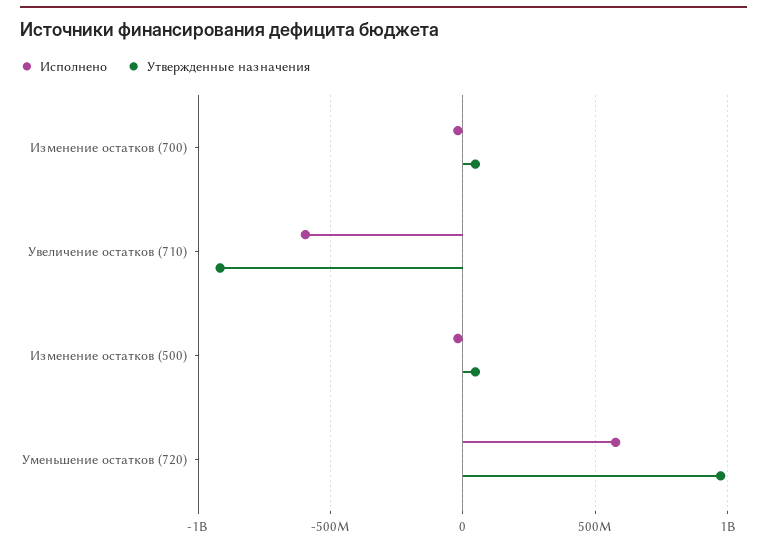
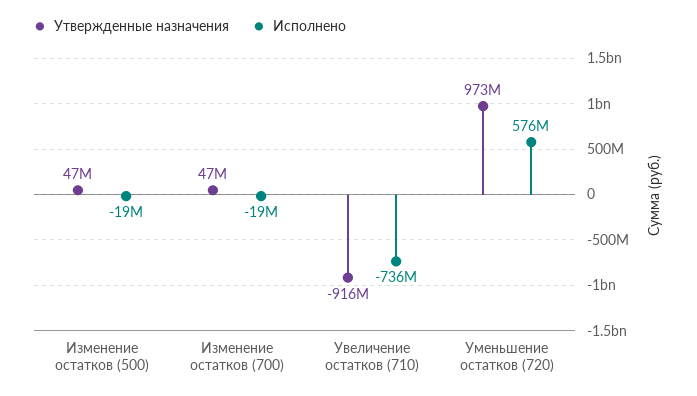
  {
    "Исполнено": {
      "Изменение остатков (700)": -19000000,
-     "Увеличение остатков (710)": -600000000,
+     "Увеличение остатков (710)": -736000000,
      "Изменение остатков (500)": -19000000,
      "Уменьшение остатков (720)": 576000000
    },
    "Утвержденные назначения": {
      "Изменение остатков (700)": 47000000,
      "Увеличение остатков (710)": -916000000,
      "Изменение остатков (500)": 47000000,
      "Уменьшение остатков (720)": 973000000
    }
  }

